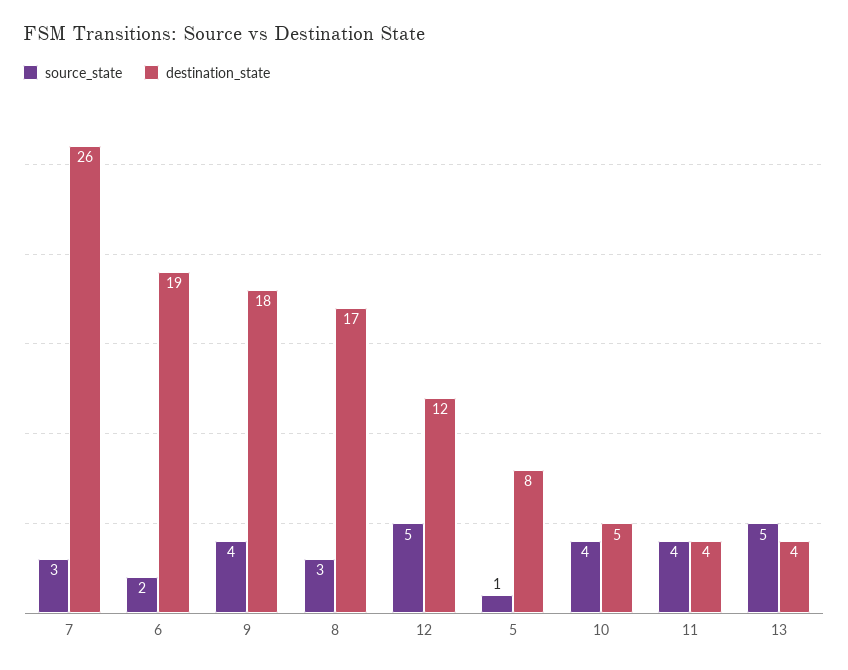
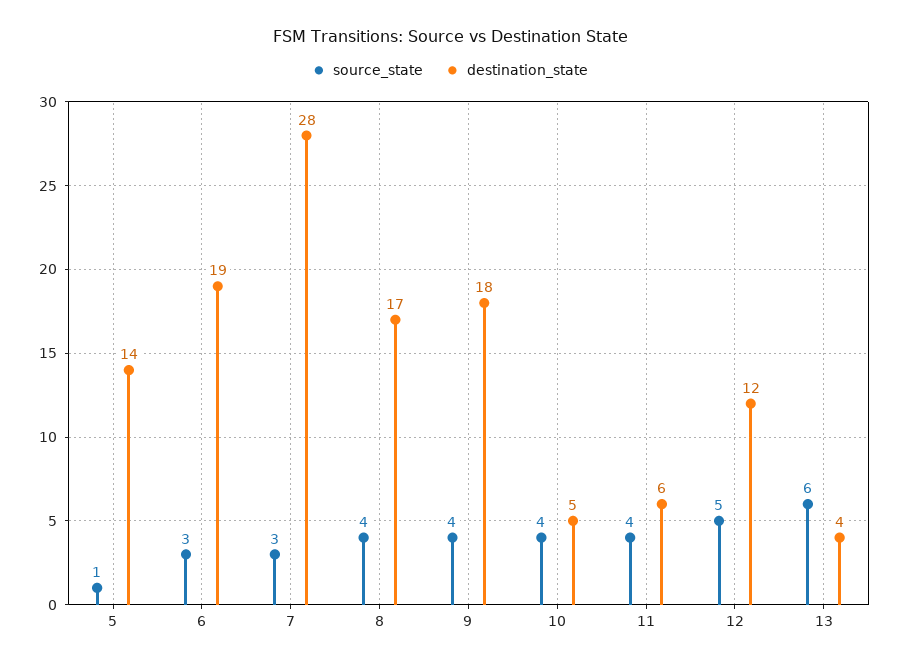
  {
    "source_state": {
      "7": 3,
-     "6": 2,
+     "6": 3,
      "9": 4,
-     "8": 3,
+     "8": 4,
      "12": 5,
      "5": 1,
      "10": 4,
      "11": 4,
-     "13": 5
+     "13": 6
    },
    "destination_state": {
-     "7": 26,
+     "7": 28,
      "6": 19,
      "9": 18,
      "8": 17,
      "12": 12,
-     "5": 8,
+     "5": 14,
      "10": 5,
-     "11": 4,
+     "11": 6,
      "13": 4
    }
  }

